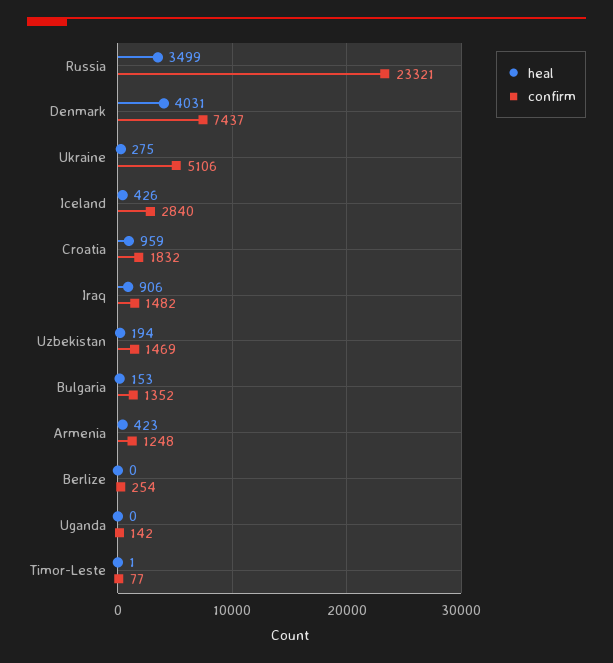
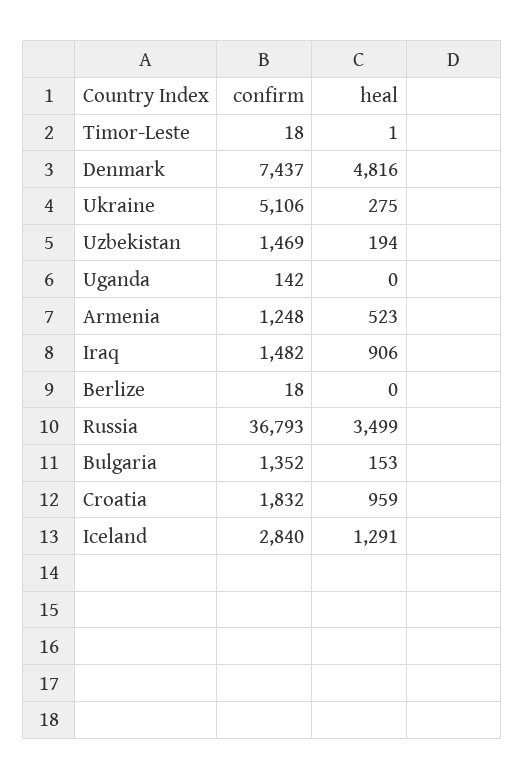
  {
    "heal": {
      "Russia": 3499,
-     "Denmark": 4031,
+     "Denmark": 4816,
      "Ukraine": 275,
-     "Iceland": 426,
+     "Iceland": 1291,
      "Croatia": 959,
      "Iraq": 906,
      "Uzbekistan": 194,
      "Bulgaria": 153,
-     "Armenia": 423,
+     "Armenia": 523,
      "Berlize": 0,
      "Uganda": 0,
      "Timor-Leste": 1
    },
    "confirm": {
-     "Russia": 23321,
+     "Russia": 36793,
      "Denmark": 7437,
      "Ukraine": 5106,
      "Iceland": 2840,
      "Croatia": 1832,
      "Iraq": 1482,
      "Uzbekistan": 1469,
      "Bulgaria": 1352,
      "Armenia": 1248,
-     "Berlize": 254,
+     "Berlize": 18,
      "Uganda": 142,
-     "Timor-Leste": 77
+     "Timor-Leste": 18
    }
  }

